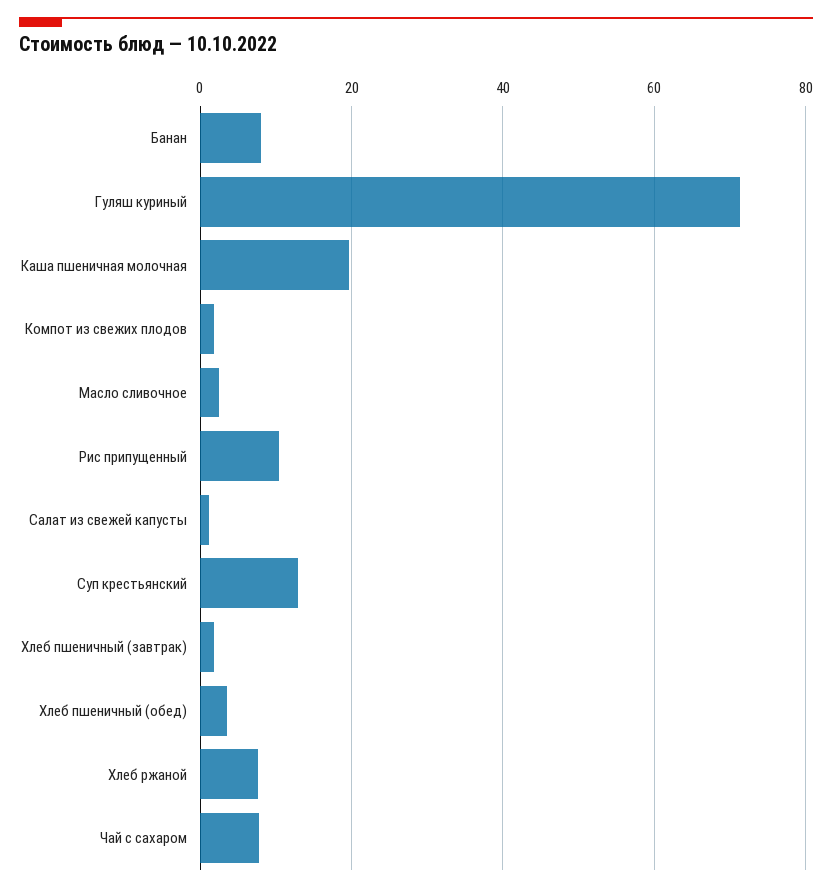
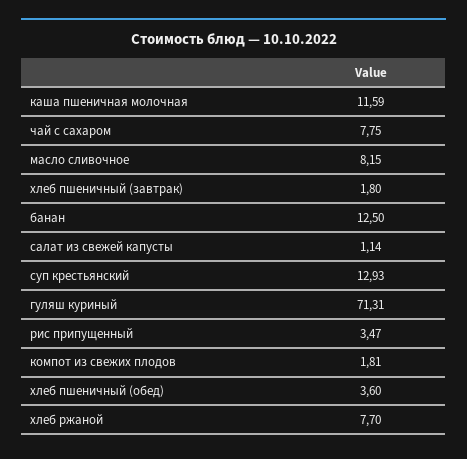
  {
-   "Банан": 8,
+   "Банан": 12.5,
    "Гуляш куриный": 71.31,
-   "Каша пшеничная молочная": 20,
+   "Каша пшеничная молочная": 11.59,
    "Компот из свежих плодов": 1.81,
-   "Масло сливочное": 2,
+   "Масло сливочное": 8.15,
-   "Рис припущенный": 10,
+   "Рис припущенный": 3.47,
    "Салат из свежей капусты": 1.14,
    "Суп крестьянский": 12.93,
    "Хлеб пшеничный (завтрак)": 1.8,
    "Хлеб пшеничный (обед)": 3.6,
    "Хлеб ржаной": 7.7,
    "Чай с сахаром": 7.75
  }

